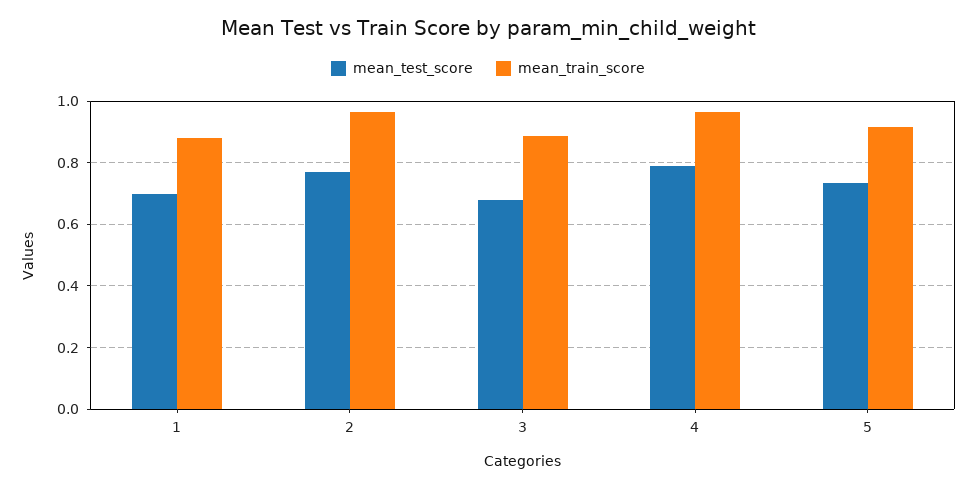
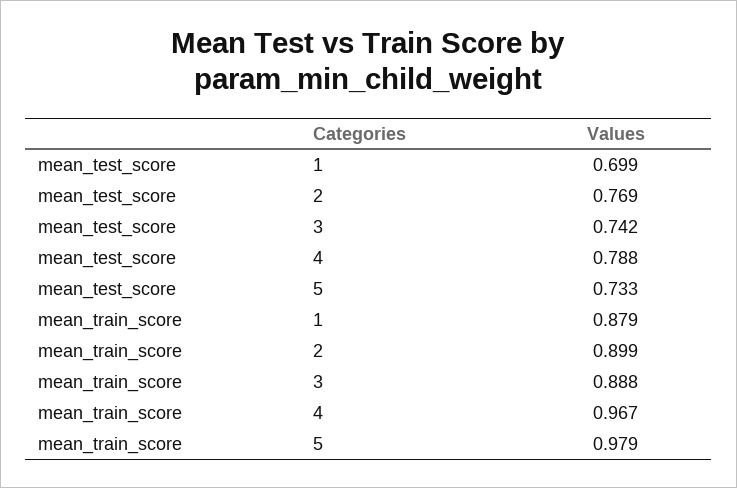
  {
    "mean_test_score": {
      "1": 0.699,
      "2": 0.769,
-     "3": 0.68,
+     "3": 0.742,
      "4": 0.788,
      "5": 0.733
    },
    "mean_train_score": {
      "1": 0.879,
-     "2": 0.96,
+     "2": 0.899,
      "3": 0.888,
      "4": 0.967,
-     "5": 0.92
+     "5": 0.979
    }
  }

